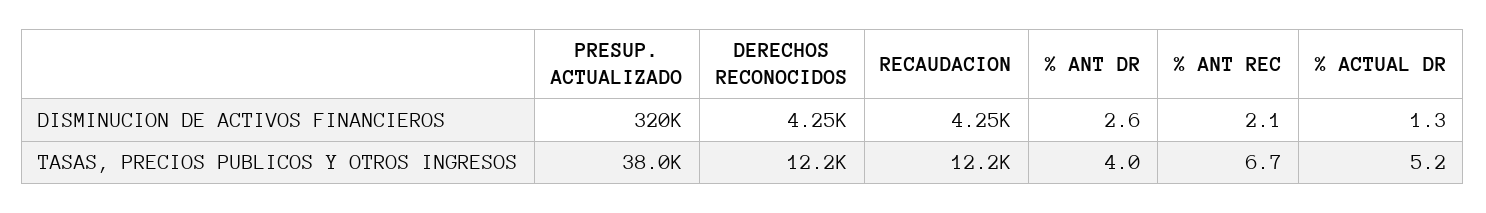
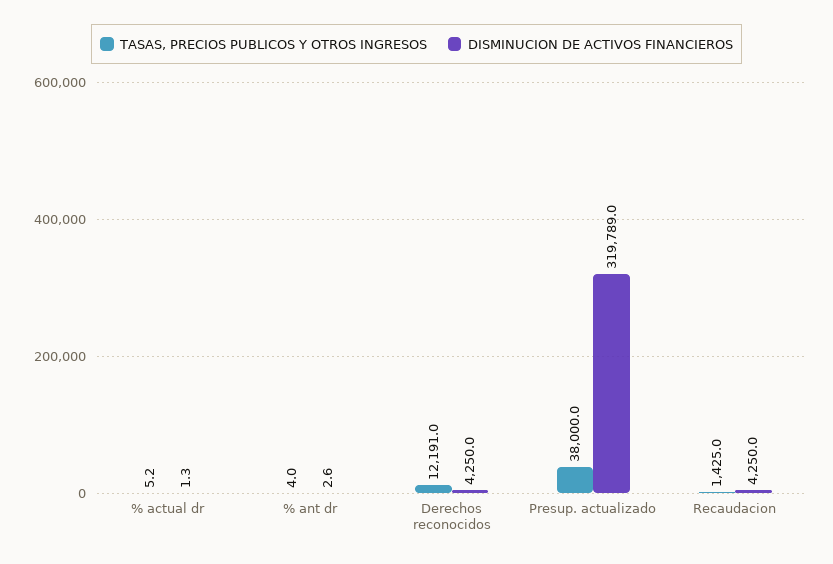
  {
    "DISMINUCION DE ACTIVOS FINANCIEROS": {
      "PRESUP. ACTUALIZADO": 319789,
      "DERECHOS RECONOCIDOS": 4250,
      "RECAUDACION": 4250,
      "% ANT DR": 2.6,
-     "% ANT REC": 2.1,
      "% ACTUAL DR": 1.3
    },
    "TASAS, PRECIOS PUBLICOS Y OTROS INGRESOS": {
      "PRESUP. ACTUALIZADO": 38000,
      "DERECHOS RECONOCIDOS": 12191,
-     "RECAUDACION": 12200,
+     "RECAUDACION": 1425,
      "% ANT DR": 4,
-     "% ANT REC": 6.7,
      "% ACTUAL DR": 5.2
    }
  }

